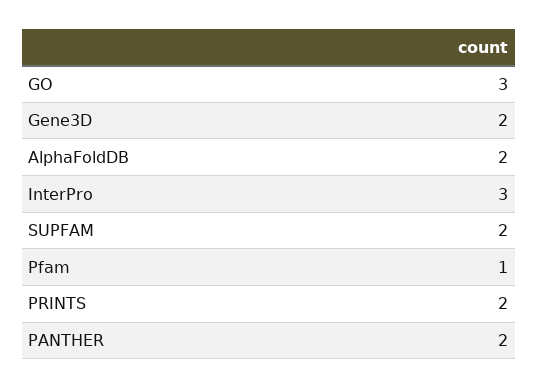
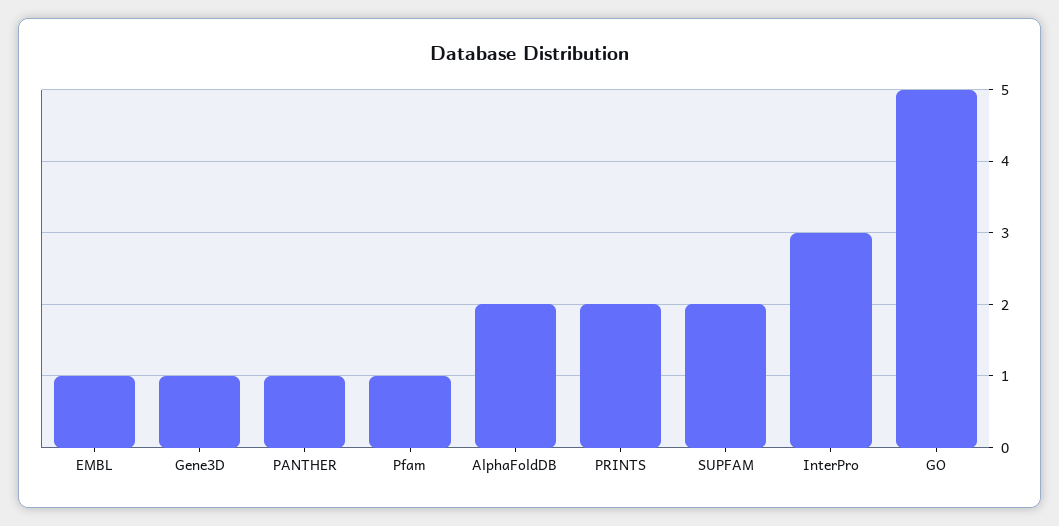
  {
-   "GO": 3,
+   "GO": 5,
-   "Gene3D": 2,
+   "Gene3D": 1,
    "AlphaFoldDB": 2,
    "InterPro": 3,
    "SUPFAM": 2,
    "Pfam": 1,
    "PRINTS": 2,
-   "PANTHER": 2
+   "PANTHER": 1,
+   "EMBL": 1
  }

